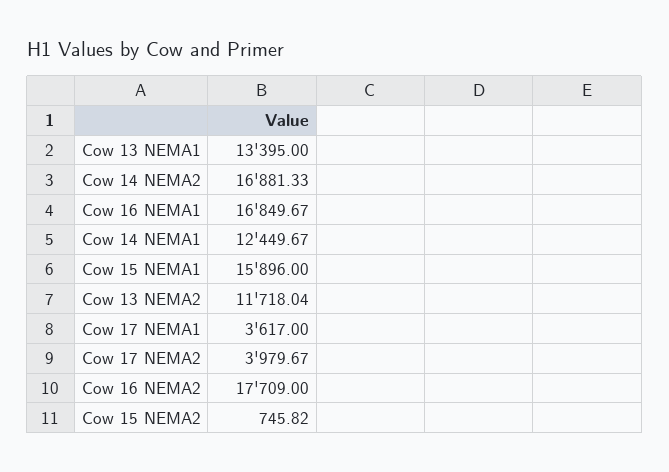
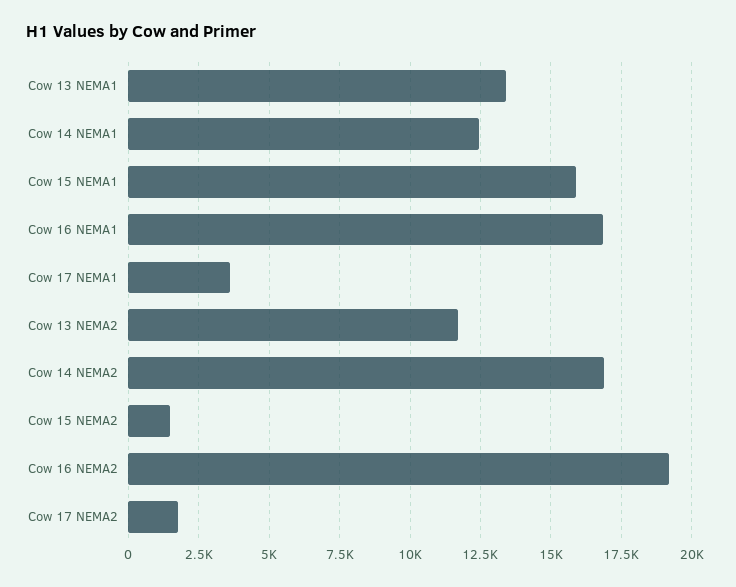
  {
    "Cow 13 NEMA1": 13395,
    "Cow 14 NEMA2": 16881.33,
    "Cow 16 NEMA1": 16849.67,
    "Cow 14 NEMA1": 12449.67,
    "Cow 15 NEMA1": 15896,
    "Cow 13 NEMA2": 11718.04,
    "Cow 17 NEMA1": 3617,
-   "Cow 17 NEMA2": 3979.67,
+   "Cow 17 NEMA2": 1750,
-   "Cow 16 NEMA2": 17709,
+   "Cow 16 NEMA2": 19250,
-   "Cow 15 NEMA2": 745.82
+   "Cow 15 NEMA2": 1500
  }

